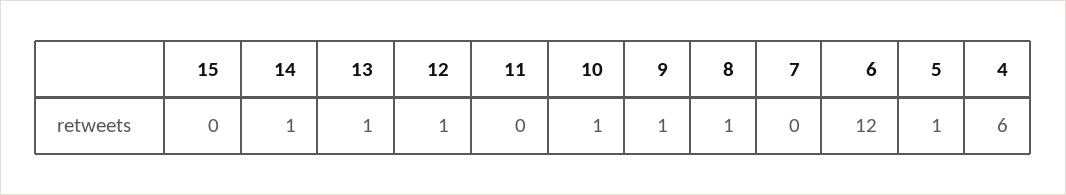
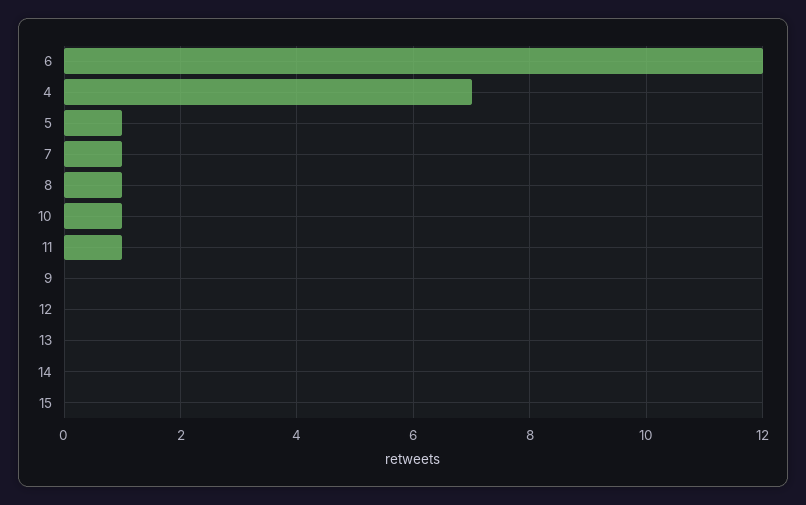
  {
    "15": 0,
-   "14": 1,
+   "14": 0,
-   "13": 1,
+   "13": 0,
-   "12": 1,
+   "12": 0,
-   "11": 0,
+   "11": 1,
    "10": 1,
-   "9": 1,
+   "9": 0,
    "8": 1,
-   "7": 0,
+   "7": 1,
    "6": 12,
    "5": 1,
-   "4": 6
+   "4": 7
  }

